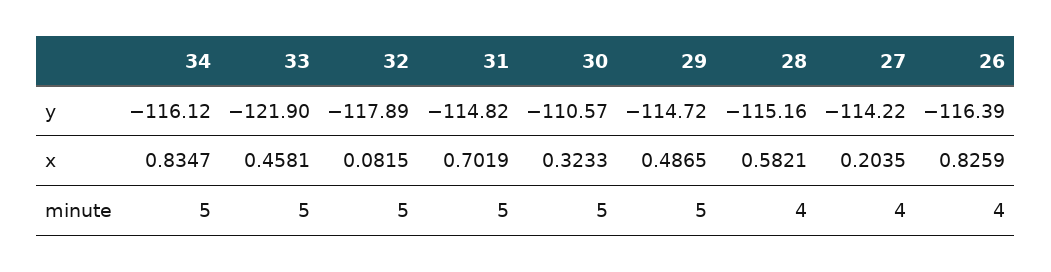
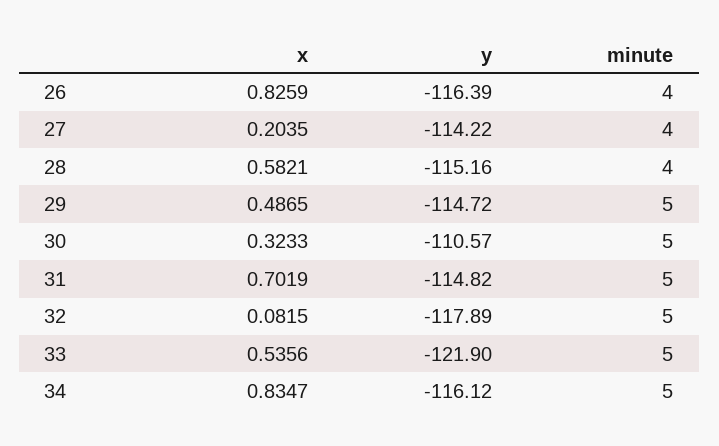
  {
    "34": {
      "y": -116.12,
      "x": 0.8347,
      "minute": 5
    },
    "33": {
      "y": -121.9,
-     "x": 0.4581,
+     "x": 0.5356,
      "minute": 5
    },
    "32": {
      "y": -117.89,
      "x": 0.0815,
      "minute": 5
    },
    "31": {
      "y": -114.82,
      "x": 0.7019,
      "minute": 5
    },
    "30": {
      "y": -110.57,
      "x": 0.3233,
      "minute": 5
    },
    "29": {
      "y": -114.72,
      "x": 0.4865,
      "minute": 5
    },
    "28": {
      "y": -115.16,
      "x": 0.5821,
      "minute": 4
    },
    "27": {
      "y": -114.22,
      "x": 0.2035,
      "minute": 4
    },
    "26": {
      "y": -116.39,
      "x": 0.8259,
      "minute": 4
    }
  }

